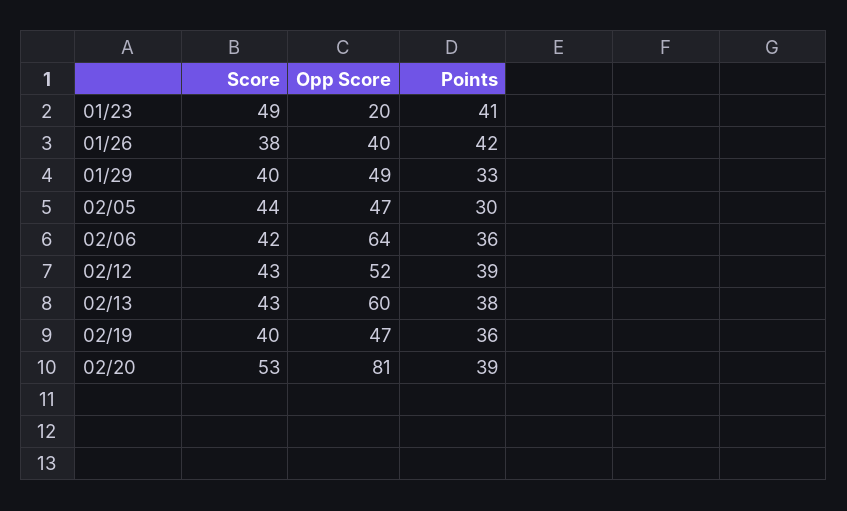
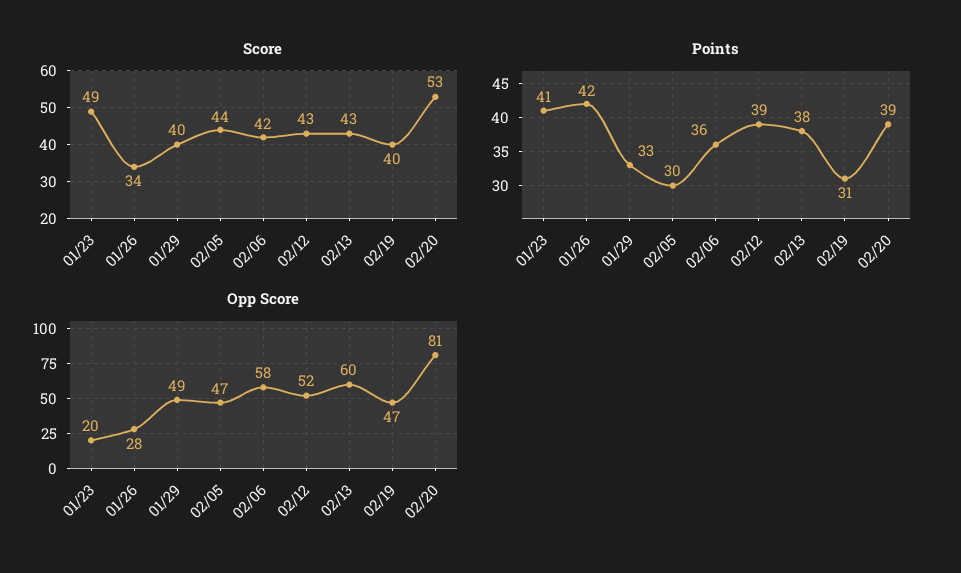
  {
    "Score": {
      "01/23": 49,
-     "01/26": 38,
+     "01/26": 34,
      "01/29": 40,
      "02/05": 44,
      "02/06": 42,
      "02/12": 43,
      "02/13": 43,
      "02/19": 40,
      "02/20": 53
    },
    "Opp Score": {
      "01/23": 20,
-     "01/26": 40,
+     "01/26": 28,
      "01/29": 49,
      "02/05": 47,
-     "02/06": 64,
+     "02/06": 58,
      "02/12": 52,
      "02/13": 60,
      "02/19": 47,
      "02/20": 81
    },
    "Points": {
      "01/23": 41,
      "01/26": 42,
      "01/29": 33,
      "02/05": 30,
      "02/06": 36,
      "02/12": 39,
      "02/13": 38,
-     "02/19": 36,
+     "02/19": 31,
      "02/20": 39
    }
  }

